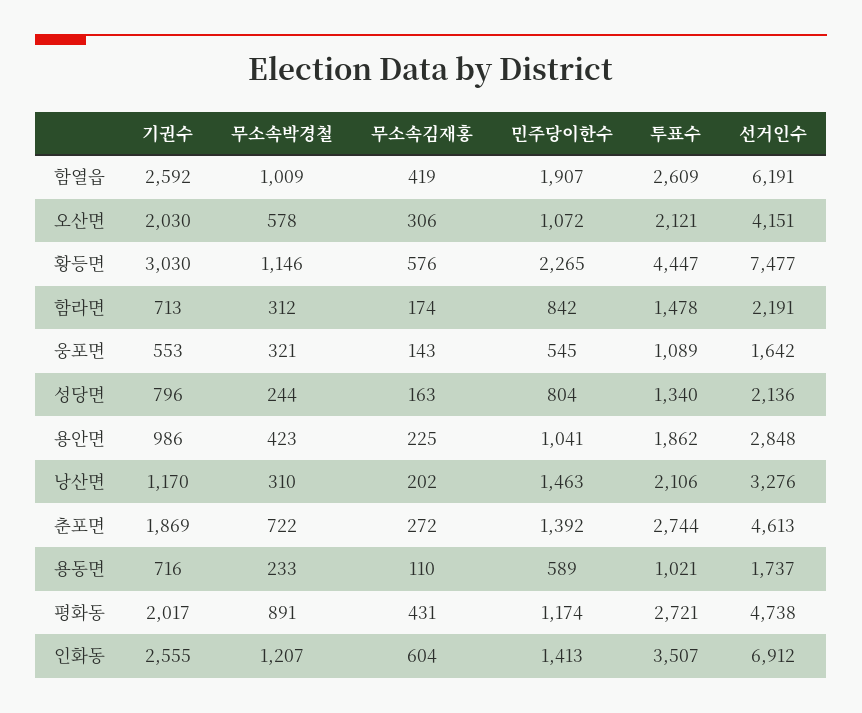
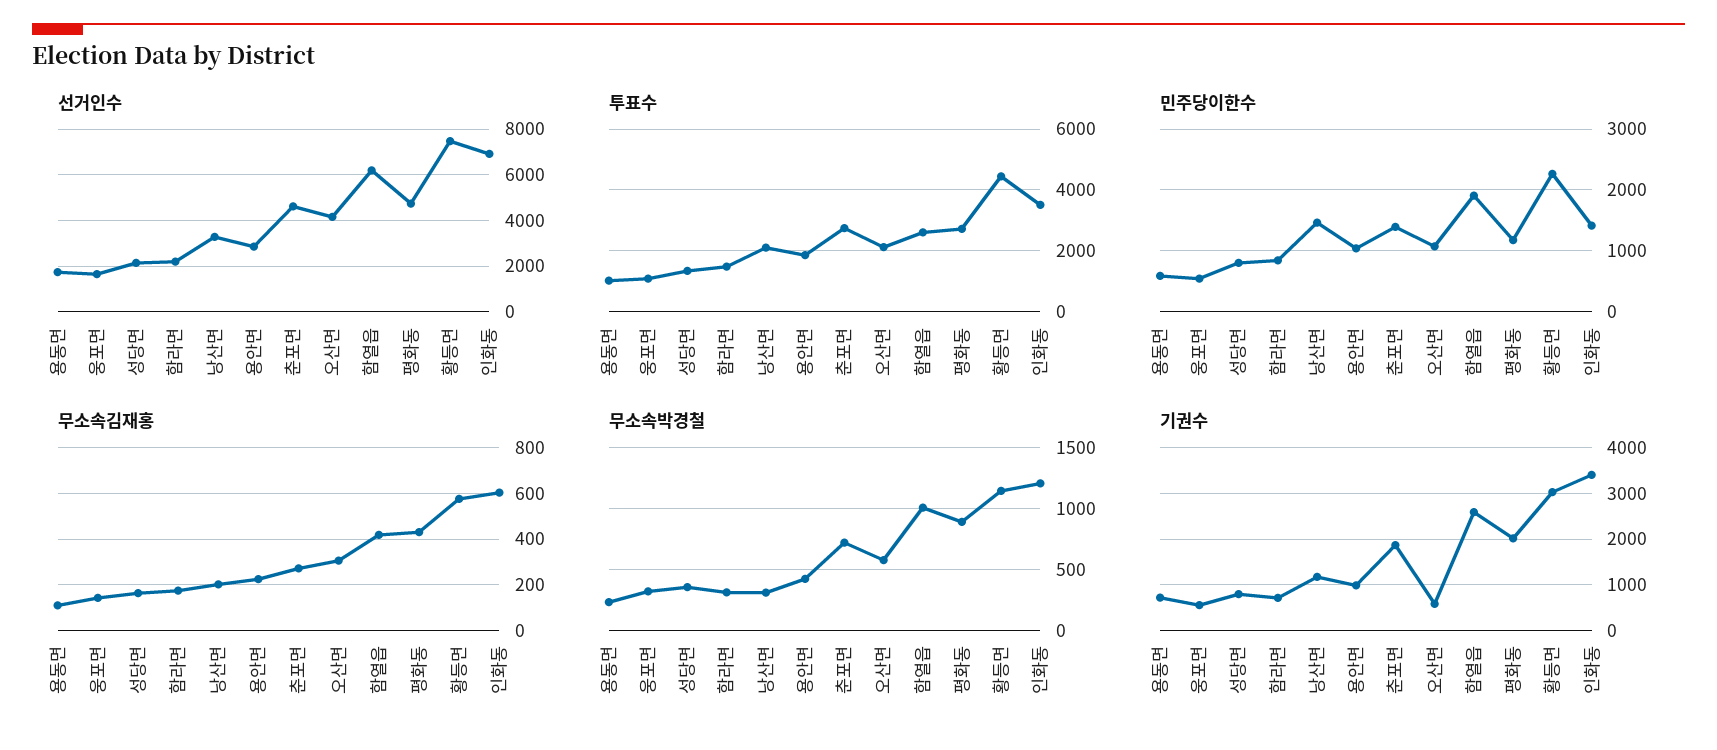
  {
    "기권수": {
      "함열읍": 2592,
-     "오산면": 2030,
+     "오산면": 600,
      "황등면": 3030,
      "함라면": 713,
      "웅포면": 553,
      "성당면": 796,
      "용안면": 986,
      "낭산면": 1170,
      "춘포면": 1869,
      "용동면": 716,
      "평화동": 2017,
-     "인화동": 2555
+     "인화동": 3400
    },
    "무소속박경철": {
      "함열읍": 1009,
      "오산면": 578,
      "황등면": 1146,
      "함라면": 312,
      "웅포면": 321,
-     "성당면": 244,
+     "성당면": 350,
      "용안면": 423,
      "낭산면": 310,
      "춘포면": 722,
      "용동면": 233,
      "평화동": 891,
      "인화동": 1207
    },
    "무소속김재홍": {
      "함열읍": 419,
      "오산면": 306,
      "황등면": 576,
      "함라면": 174,
      "웅포면": 143,
      "성당면": 163,
      "용안면": 225,
      "낭산면": 202,
      "춘포면": 272,
      "용동면": 110,
      "평화동": 431,
      "인화동": 604
    },
    "민주당이한수": {
      "함열읍": 1907,
      "오산면": 1072,
      "황등면": 2265,
      "함라면": 842,
      "웅포면": 545,
      "성당면": 804,
      "용안면": 1041,
      "낭산면": 1463,
      "춘포면": 1392,
      "용동면": 589,
      "평화동": 1174,
      "인화동": 1413
    },
    "투표수": {
      "함열읍": 2609,
      "오산면": 2121,
      "황등면": 4447,
      "함라면": 1478,
      "웅포면": 1089,
      "성당면": 1340,
      "용안면": 1862,
      "낭산면": 2106,
      "춘포면": 2744,
      "용동면": 1021,
      "평화동": 2721,
      "인화동": 3507
    },
    "선거인수": {
      "함열읍": 6191,
      "오산면": 4151,
      "황등면": 7477,
      "함라면": 2191,
      "웅포면": 1642,
      "성당면": 2136,
      "용안면": 2848,
      "낭산면": 3276,
      "춘포면": 4613,
      "용동면": 1737,
      "평화동": 4738,
      "인화동": 6912
    }
  }

